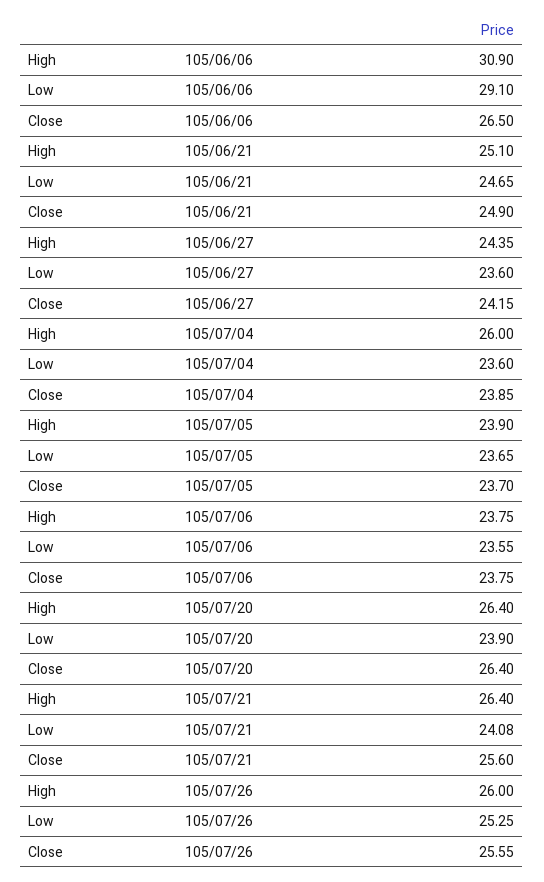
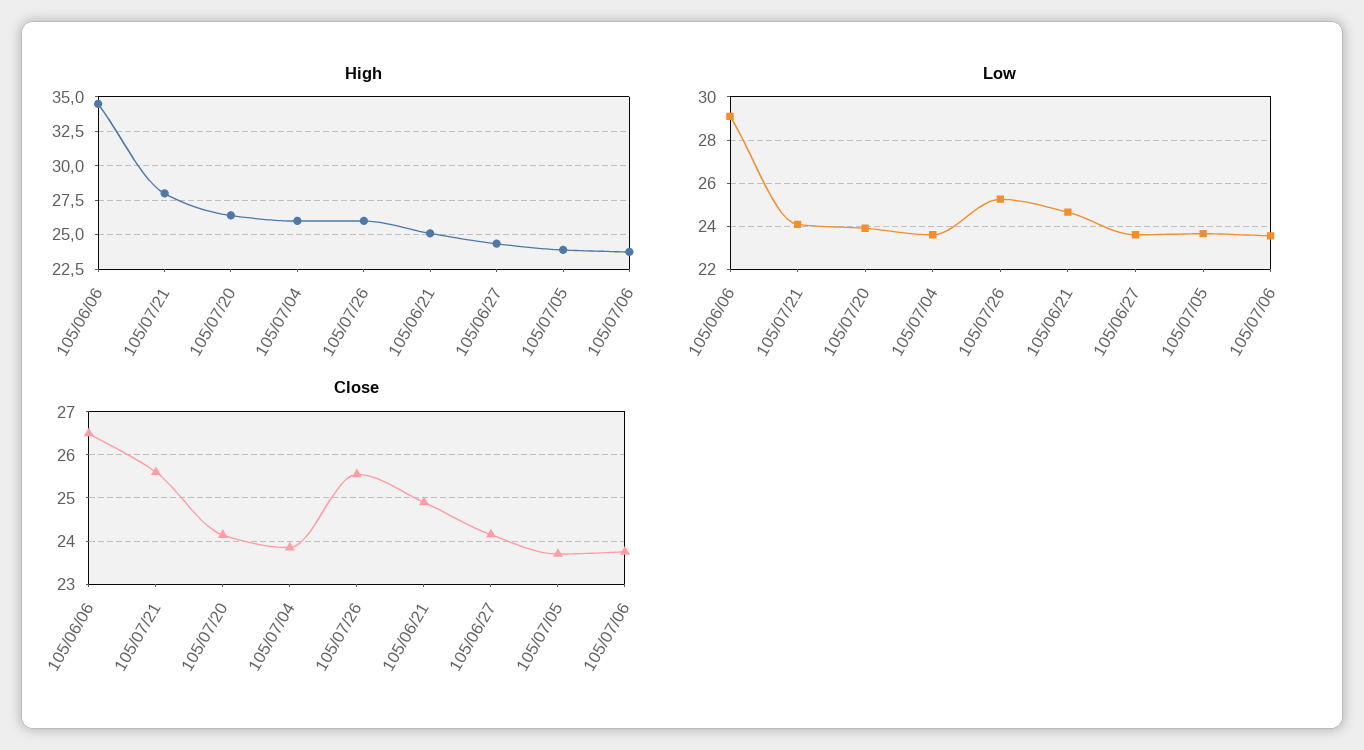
  {
    "High": {
-     "105/06/06": 30.9,
+     "105/06/06": 34.5,
      "105/06/21": 25.1,
      "105/06/27": 24.35,
      "105/07/04": 26,
      "105/07/05": 23.9,
      "105/07/06": 23.75,
      "105/07/20": 26.4,
-     "105/07/21": 26.4,
+     "105/07/21": 28,
      "105/07/26": 26
    },
    "Low": {
      "105/06/06": 29.1,
      "105/06/21": 24.65,
      "105/06/27": 23.6,
      "105/07/04": 23.6,
      "105/07/05": 23.65,
      "105/07/06": 23.55,
      "105/07/20": 23.9,
      "105/07/21": 24.08,
      "105/07/26": 25.25
    },
    "Close": {
      "105/06/06": 26.5,
      "105/06/21": 24.9,
      "105/06/27": 24.15,
      "105/07/04": 23.85,
      "105/07/05": 23.7,
      "105/07/06": 23.75,
-     "105/07/20": 26.4,
+     "105/07/20": 24.2,
      "105/07/21": 25.6,
      "105/07/26": 25.55
    }
  }

